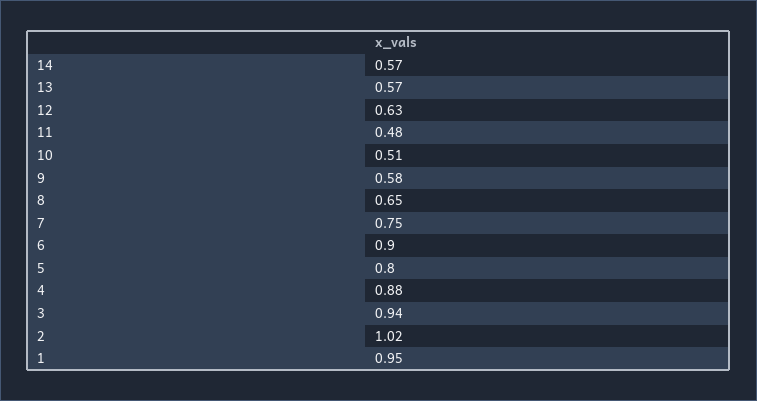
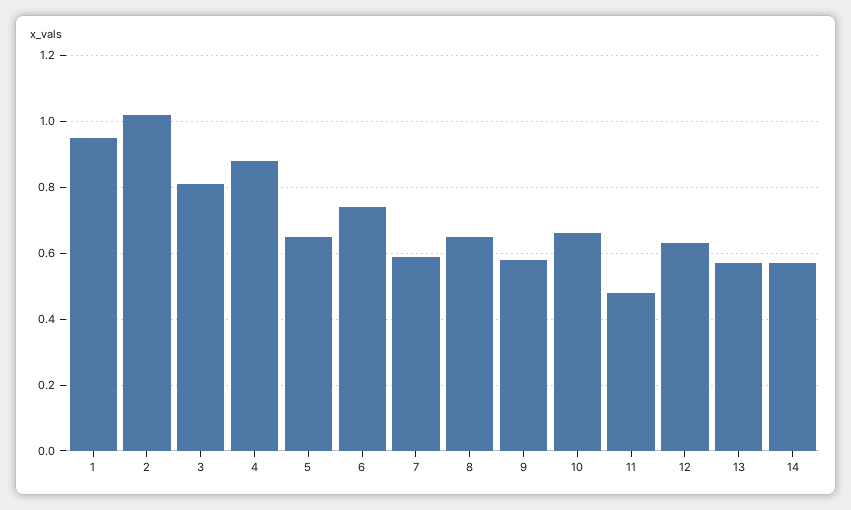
  {
    "14": 0.57,
    "13": 0.57,
    "12": 0.63,
    "11": 0.48,
-   "10": 0.51,
+   "10": 0.65,
    "9": 0.58,
    "8": 0.65,
-   "7": 0.75,
+   "7": 0.6,
-   "6": 0.9,
+   "6": 0.75,
-   "5": 0.8,
+   "5": 0.65,
    "4": 0.88,
-   "3": 0.94,
+   "3": 0.8,
    "2": 1.02,
    "1": 0.95
  }

